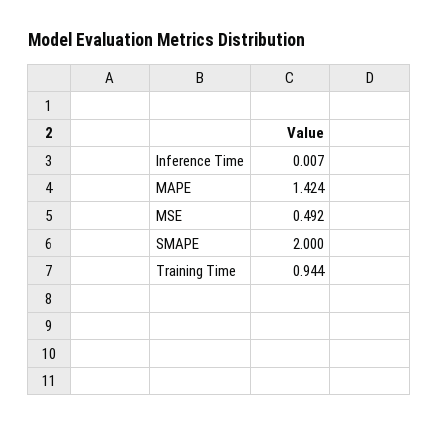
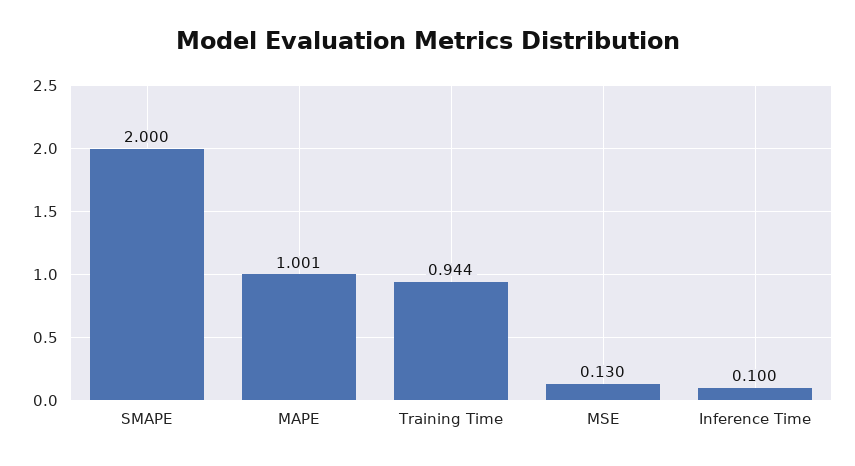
  {
-   "Inference Time": 0.007,
+   "Inference Time": 0.1,
-   "MAPE": 1.424,
+   "MAPE": 1.001,
-   "MSE": 0.492,
+   "MSE": 0.13,
    "SMAPE": 2,
    "Training Time": 0.944
  }

